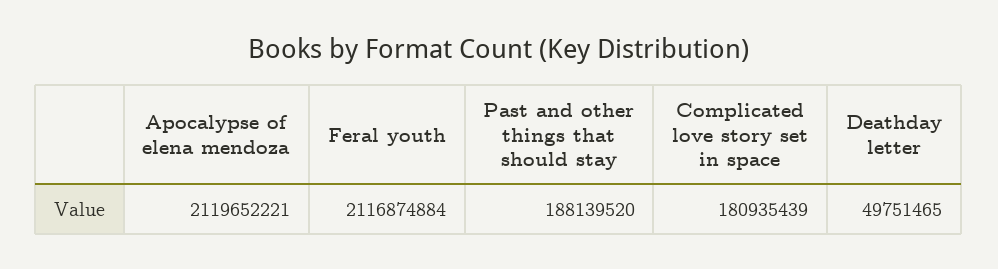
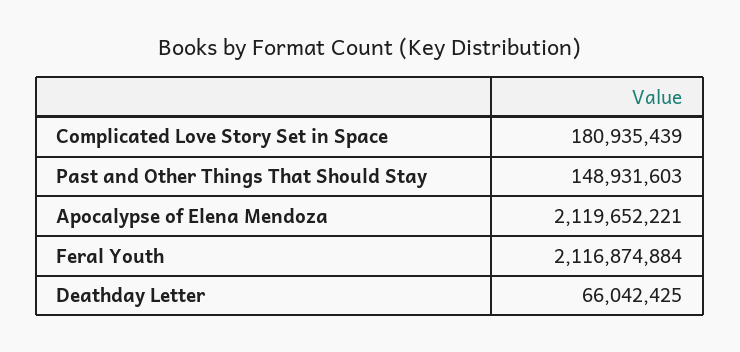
  {
    "Apocalypse of elena mendoza": 2119652221,
    "Feral youth": 2116874884,
-   "Past and other things that should stay": 188139520,
+   "Past and other things that should stay": 148931603,
    "Complicated love story set in space": 180935439,
-   "Deathday letter": 49751465
+   "Deathday letter": 66042425
  }

